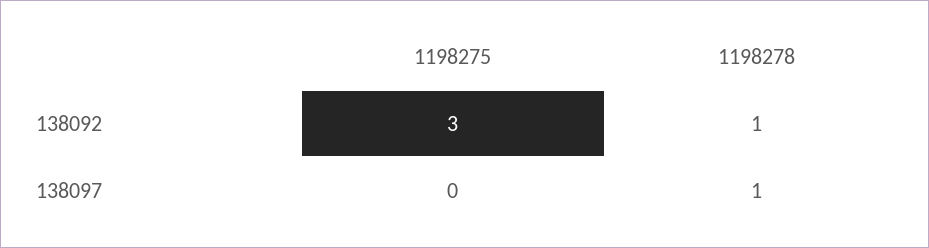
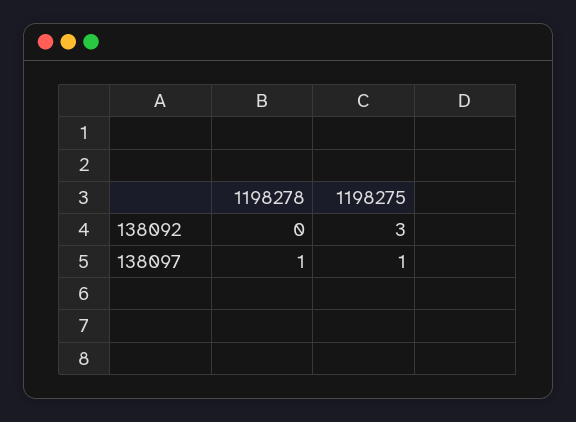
  {
    "1198275": {
      "138092": 3,
-     "138097": 0
+     "138097": 1
    },
    "1198278": {
-     "138092": 1,
+     "138092": 0,
      "138097": 1
    }
  }

